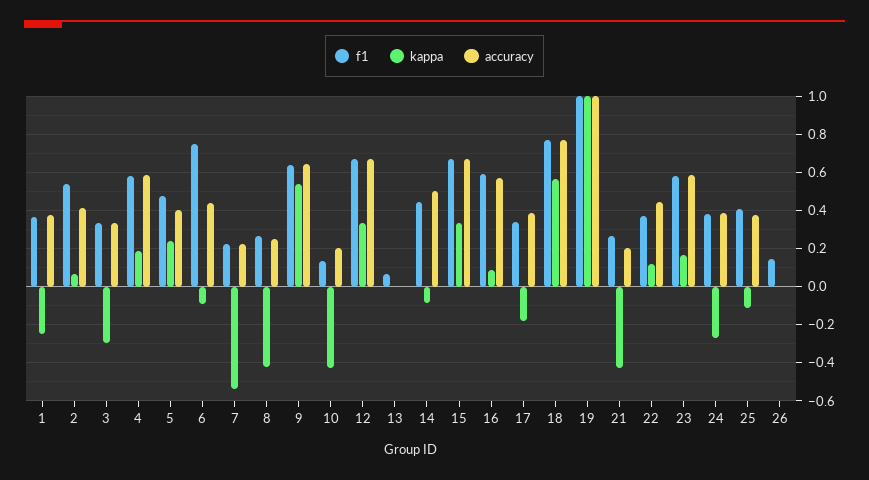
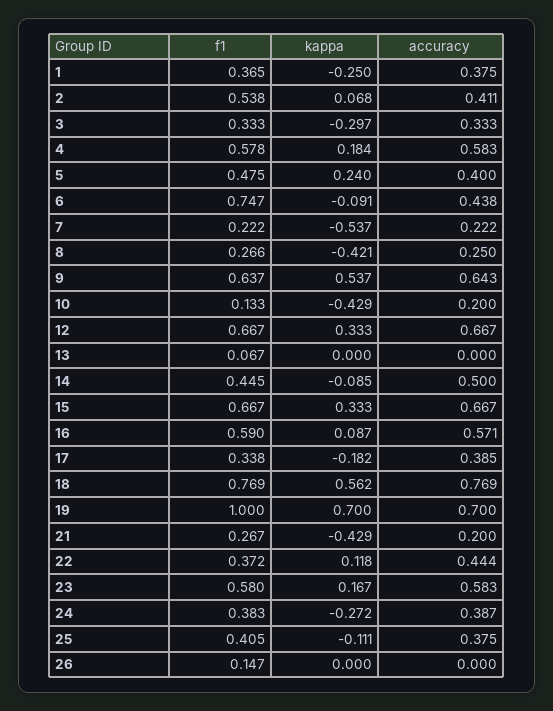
  {
    "f1": {
      "1": 0.365,
      "2": 0.538,
      "3": 0.333,
      "4": 0.578,
      "5": 0.475,
      "6": 0.747,
      "7": 0.222,
      "8": 0.266,
      "9": 0.637,
      "10": 0.133,
      "12": 0.667,
      "13": 0.067,
      "14": 0.445,
      "15": 0.667,
      "16": 0.59,
      "17": 0.338,
      "18": 0.769,
      "19": 1,
      "21": 0.267,
      "22": 0.372,
      "23": 0.58,
      "24": 0.383,
      "25": 0.405,
      "26": 0.147
    },
    "kappa": {
      "1": -0.25,
      "2": 0.068,
      "3": -0.297,
      "4": 0.184,
      "5": 0.24,
      "6": -0.091,
      "7": -0.537,
      "8": -0.421,
      "9": 0.537,
      "10": -0.429,
      "12": 0.333,
      "13": 0,
      "14": -0.085,
      "15": 0.333,
      "16": 0.087,
      "17": -0.182,
      "18": 0.562,
-     "19": 1,
+     "19": 0.7,
      "21": -0.429,
      "22": 0.118,
      "23": 0.167,
      "24": -0.272,
      "25": -0.111,
      "26": 0
    },
    "accuracy": {
      "1": 0.375,
      "2": 0.411,
      "3": 0.333,
      "4": 0.583,
      "5": 0.4,
      "6": 0.438,
      "7": 0.222,
      "8": 0.25,
      "9": 0.643,
      "10": 0.2,
      "12": 0.667,
      "13": 0,
      "14": 0.5,
      "15": 0.667,
      "16": 0.571,
      "17": 0.385,
      "18": 0.769,
-     "19": 1,
+     "19": 0.7,
      "21": 0.2,
      "22": 0.444,
      "23": 0.583,
      "24": 0.387,
      "25": 0.375,
      "26": 0
    }
  }

